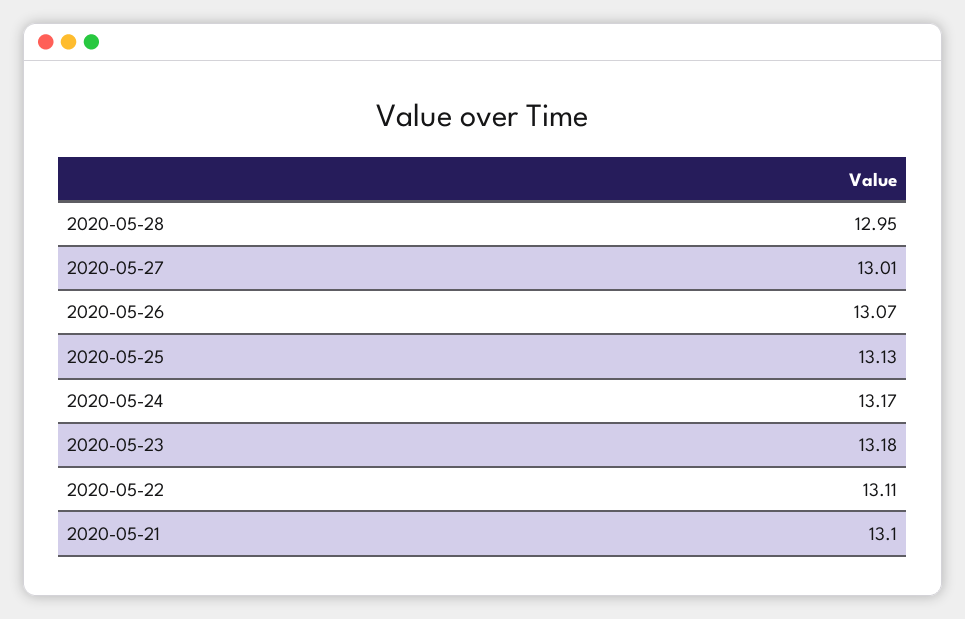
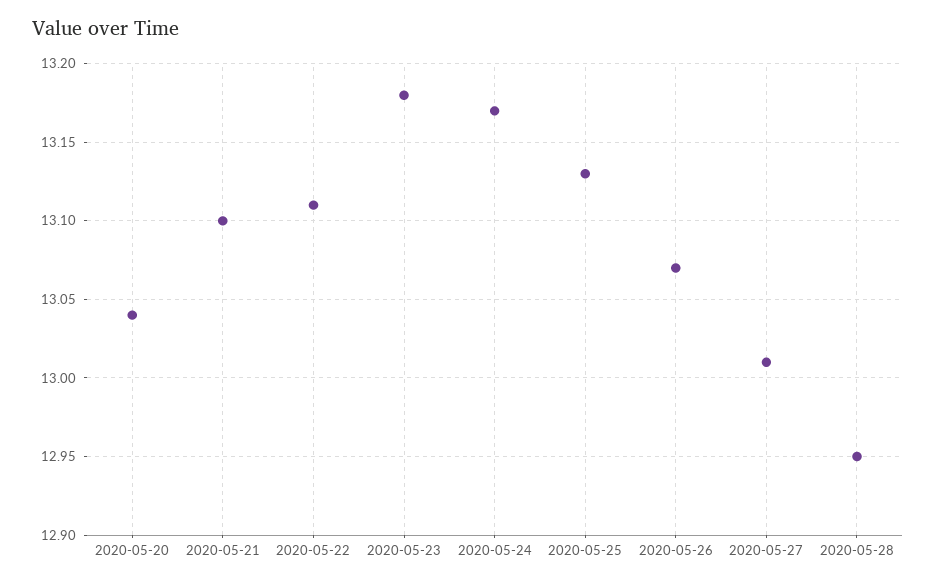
  {
    "2020-05-28": 12.95,
    "2020-05-27": 13.01,
    "2020-05-26": 13.07,
    "2020-05-25": 13.13,
    "2020-05-24": 13.17,
    "2020-05-23": 13.18,
    "2020-05-22": 13.11,
-   "2020-05-21": 13.1
+   "2020-05-21": 13.1,
+   "2020-05-20": 13.04
  }

